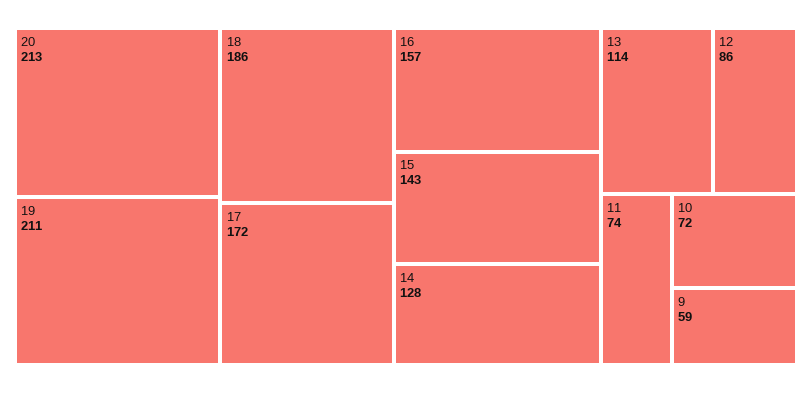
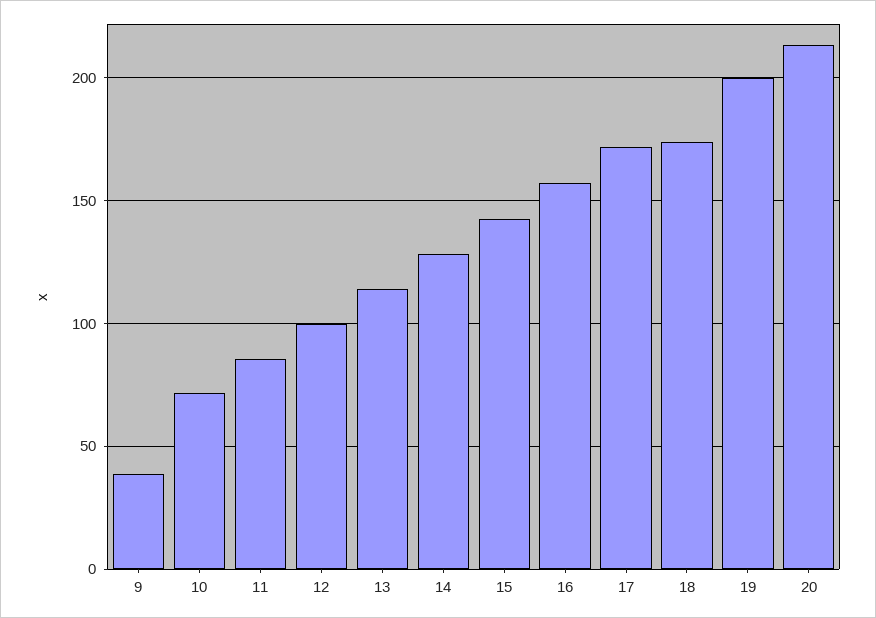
  {
    "20": 213,
-   "19": 211,
+   "19": 200,
-   "18": 186,
+   "18": 175,
    "17": 172,
    "16": 157,
    "15": 143,
    "14": 128,
    "13": 114,
-   "12": 86,
+   "12": 100,
-   "11": 74,
+   "11": 85,
    "10": 72,
-   "9": 59
+   "9": 40
  }

